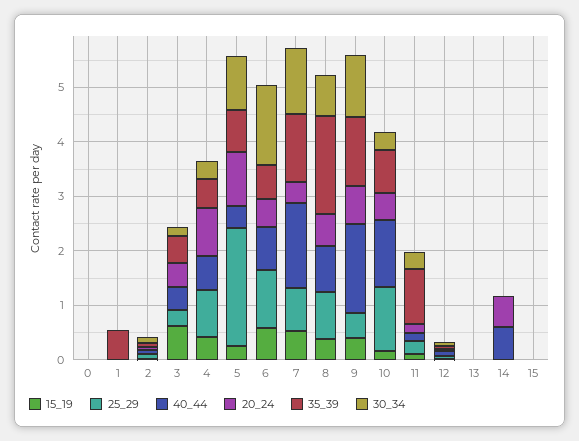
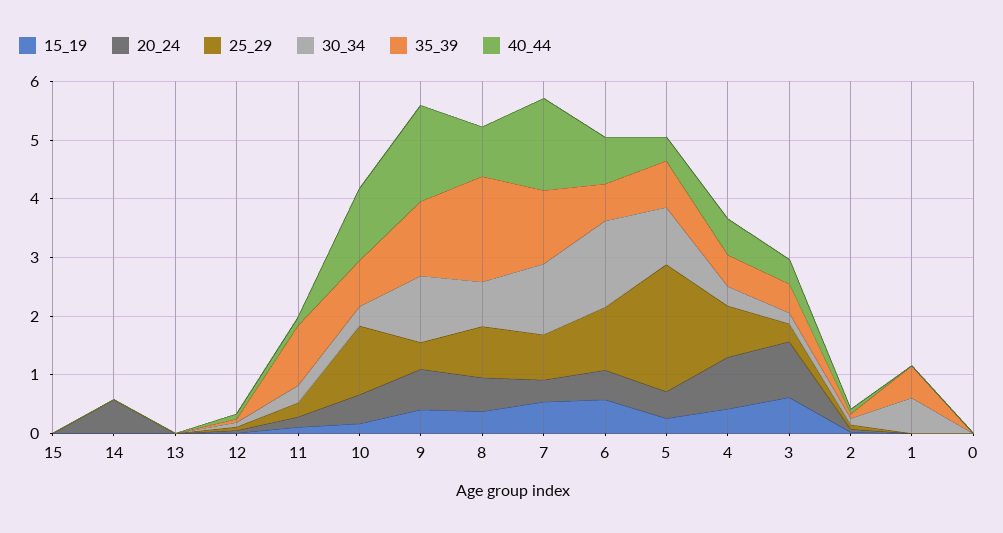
  {
    "15_19": {
      "0": 0,
      "1": 0,
      "2": 0,
      "3": 0.6,
      "4": 0.4,
      "5": 0.2,
      "6": 0.6,
      "7": 0.6,
      "8": 0.4,
      "9": 0.4,
      "10": 0.2,
      "11": 0.2,
      "12": 0,
      "13": 0,
      "14": 0,
      "15": 0
    },
    "25_29": {
      "0": 0,
      "1": 0,
      "2": 0,
      "3": 0.4,
      "4": 0.8,
      "5": 2.2,
      "6": 1,
      "7": 0.8,
      "8": 0.8,
      "9": 0.4,
      "10": 1.2,
      "11": 0.2,
      "12": 0,
      "13": 0,
      "14": 0,
      "15": 0
    },
    "40_44": {
      "0": 0,
      "1": 0,
      "2": 0,
      "3": 0.4,
      "4": 0.6,
      "5": 0.4,
      "6": 0.8,
      "7": 1.6,
      "8": 0.8,
      "9": 1.6,
      "10": 1.2,
      "11": 0.2,
      "12": 0,
      "13": 0,
-     "14": 0.6,
+     "14": 0,
      "15": 0
    },
    "20_24": {
      "0": 0,
      "1": 0,
      "2": 0,
-     "3": 0.4,
+     "3": 1,
      "4": 0.8,
-     "5": 1,
+     "5": 0.4,
      "6": 0.6,
      "7": 0.4,
      "8": 0.6,
      "9": 0.6,
      "10": 0.4,
      "11": 0.2,
      "12": 0,
      "13": 0,
      "14": 0.6,
      "15": 0
    },
    "35_39": {
      "0": 0,
      "1": 0.6,
      "2": 0,
      "3": 0.4,
      "4": 0.6,
      "5": 0.8,
      "6": 0.6,
      "7": 1.2,
      "8": 1.8,
      "9": 1.2,
      "10": 0.8,
      "11": 1,
      "12": 0,
      "13": 0,
      "14": 0,
      "15": 0
    },
    "30_34": {
      "0": 0,
-     "1": 0,
+     "1": 0.6,
      "2": 0.2,
      "3": 0.2,
      "4": 0.4,
      "5": 1,
      "6": 1.4,
      "7": 1.2,
      "8": 0.8,
      "9": 1.2,
      "10": 0.4,
      "11": 0.4,
      "12": 0,
      "13": 0,
      "14": 0,
      "15": 0
    }
  }

